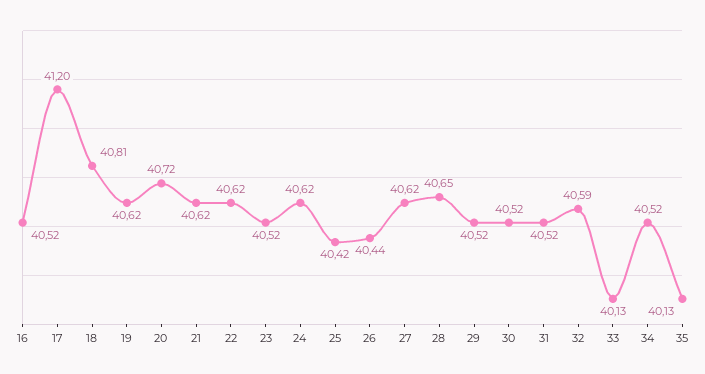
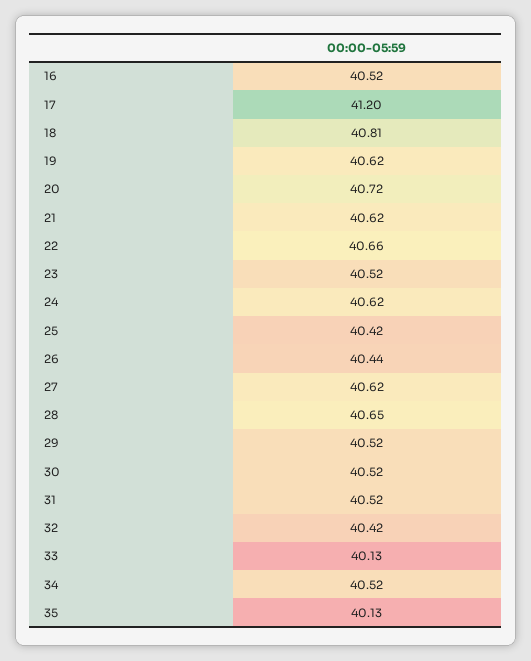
  {
    "16": 40.52,
    "17": 41.2,
    "18": 40.81,
    "19": 40.62,
    "20": 40.72,
    "21": 40.62,
-   "22": 40.62,
+   "22": 40.66,
    "23": 40.52,
    "24": 40.62,
    "25": 40.42,
    "26": 40.44,
    "27": 40.62,
    "28": 40.65,
    "29": 40.52,
    "30": 40.52,
    "31": 40.52,
-   "32": 40.59,
+   "32": 40.42,
    "33": 40.13,
    "34": 40.52,
    "35": 40.13
  }

